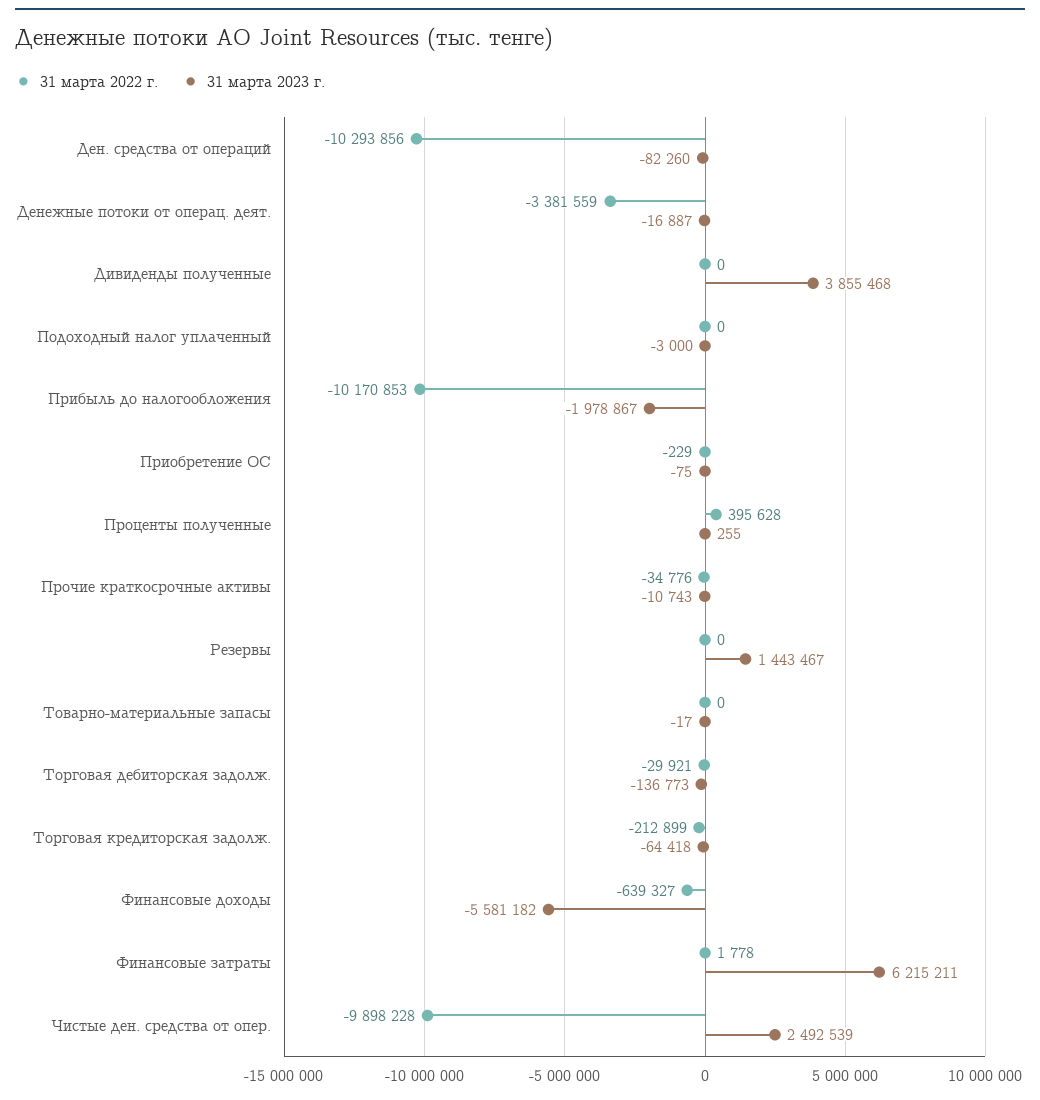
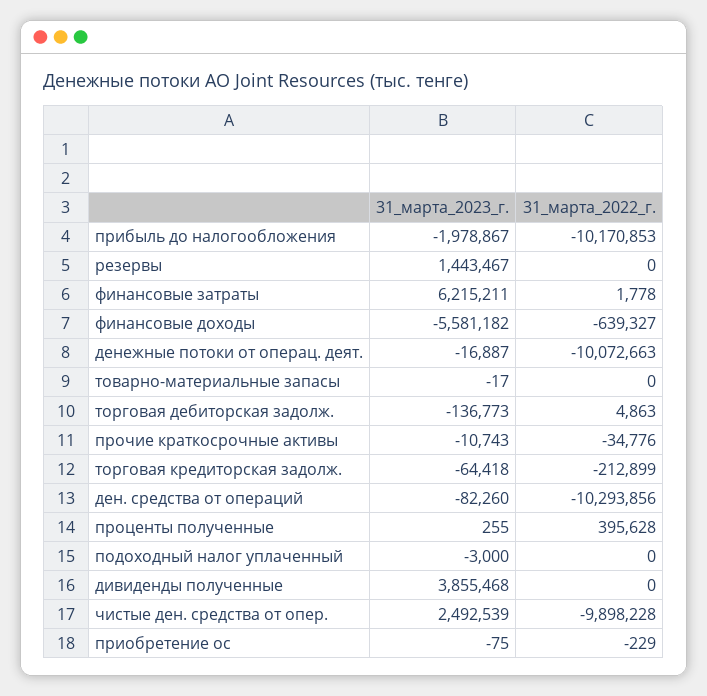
  {
    "31 марта 2022 г.": {
      "Ден. средства от операций": -10293856,
-     "Денежные потоки от операц. деят.": -3381559,
+     "Денежные потоки от операц. деят.": -10072663,
      "Дивиденды полученные": 0,
      "Подоходный налог уплаченный": 0,
      "Прибыль до налогообложения": -10170853,
      "Приобретение ОС": -229,
      "Проценты полученные": 395628,
      "Прочие краткосрочные активы": -34776,
      "Резервы": 0,
      "Товарно-материальные запасы": 0,
-     "Торговая дебиторская задолж.": -29921,
+     "Торговая дебиторская задолж.": 4863,
      "Торговая кредиторская задолж.": -212899,
      "Финансовые доходы": -639327,
      "Финансовые затраты": 1778,
      "Чистые ден. средства от опер.": -9898228
    },
    "31 марта 2023 г.": {
      "Ден. средства от операций": -82260,
      "Денежные потоки от операц. деят.": -16887,
      "Дивиденды полученные": 3855468,
      "Подоходный налог уплаченный": -3000,
      "Прибыль до налогообложения": -1978867,
      "Приобретение ОС": -75,
      "Проценты полученные": 255,
      "Прочие краткосрочные активы": -10743,
      "Резервы": 1443467,
      "Товарно-материальные запасы": -17,
      "Торговая дебиторская задолж.": -136773,
      "Торговая кредиторская задолж.": -64418,
      "Финансовые доходы": -5581182,
      "Финансовые затраты": 6215211,
      "Чистые ден. средства от опер.": 2492539
    }
  }

